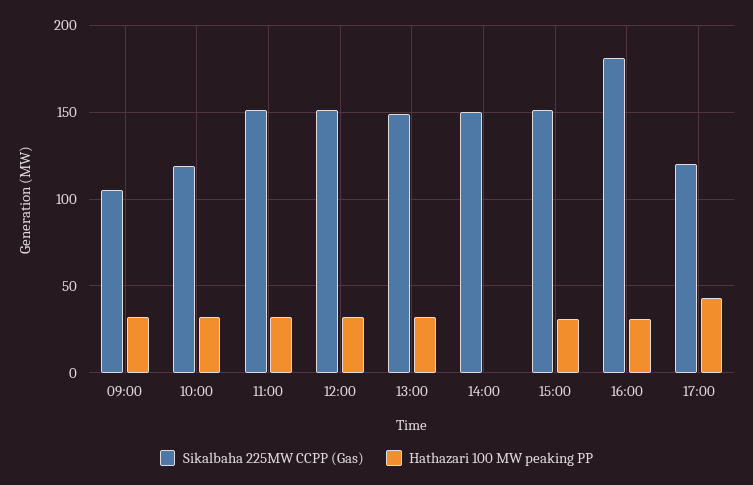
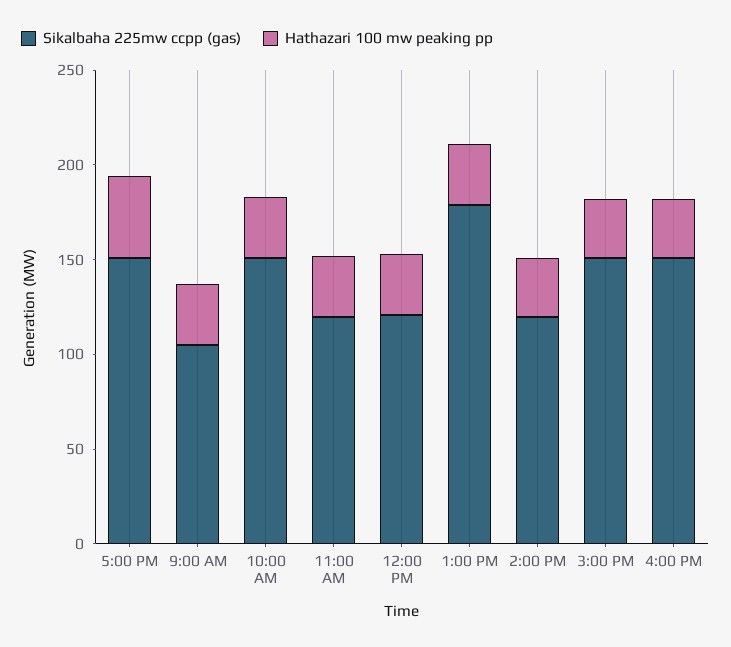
  {
    "Sikalbaha 225MW CCPP (Gas)": {
      "09:00": 105,
-     "10:00": 120,
+     "10:00": 150,
-     "11:00": 150,
+     "11:00": 120,
-     "12:00": 150,
+     "12:00": 120,
-     "13:00": 150,
+     "13:00": 180,
-     "14:00": 150,
+     "14:00": 120,
      "15:00": 150,
-     "16:00": 180,
+     "16:00": 150,
-     "17:00": 120
+     "17:00": 150
    },
    "Hathazari 100 MW peaking PP": {
      "09:00": 30,
      "10:00": 30,
      "11:00": 30,
      "12:00": 30,
      "13:00": 30,
-     "14:00": 0,
+     "14:00": 30,
      "15:00": 30,
      "16:00": 30,
      "17:00": 45
    }
  }

